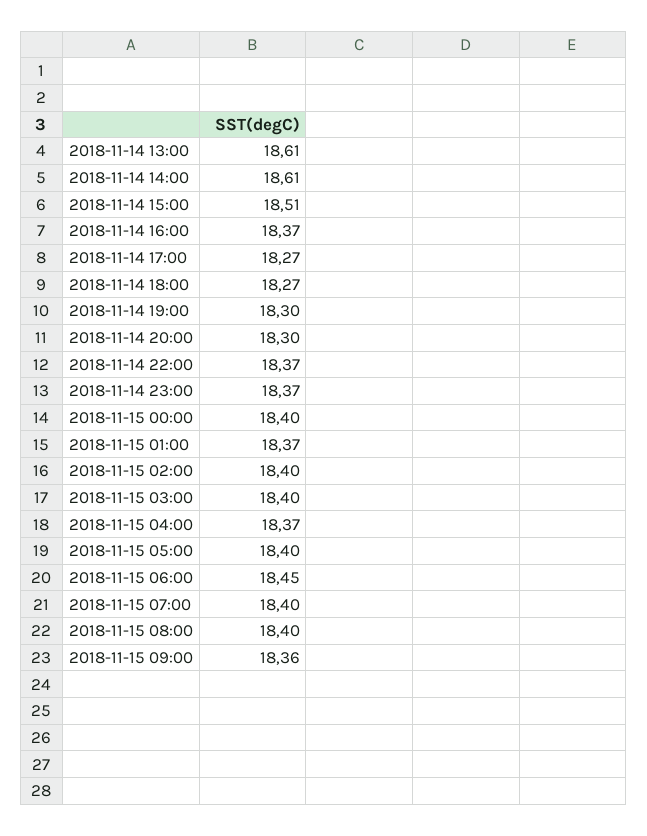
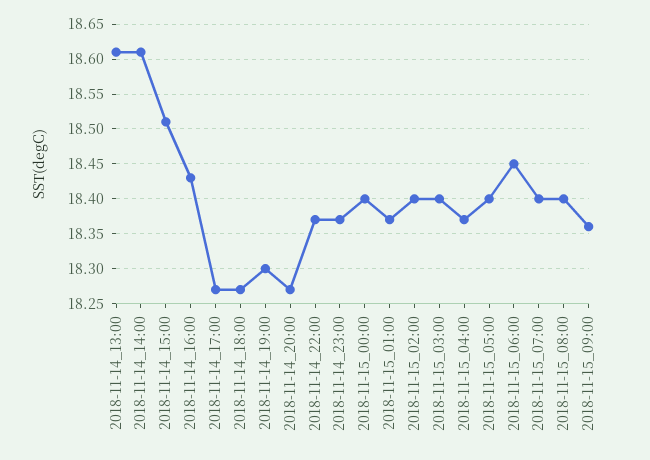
  {
    "2018-11-14 13:00": 18.61,
    "2018-11-14 14:00": 18.61,
    "2018-11-14 15:00": 18.51,
-   "2018-11-14 16:00": 18.37,
+   "2018-11-14 16:00": 18.43,
    "2018-11-14 17:00": 18.27,
    "2018-11-14 18:00": 18.27,
    "2018-11-14 19:00": 18.3,
-   "2018-11-14 20:00": 18.3,
+   "2018-11-14 20:00": 18.27,
    "2018-11-14 22:00": 18.37,
    "2018-11-14 23:00": 18.37,
    "2018-11-15 00:00": 18.4,
    "2018-11-15 01:00": 18.37,
    "2018-11-15 02:00": 18.4,
    "2018-11-15 03:00": 18.4,
    "2018-11-15 04:00": 18.37,
    "2018-11-15 05:00": 18.4,
    "2018-11-15 06:00": 18.45,
    "2018-11-15 07:00": 18.4,
    "2018-11-15 08:00": 18.4,
    "2018-11-15 09:00": 18.36
  }

